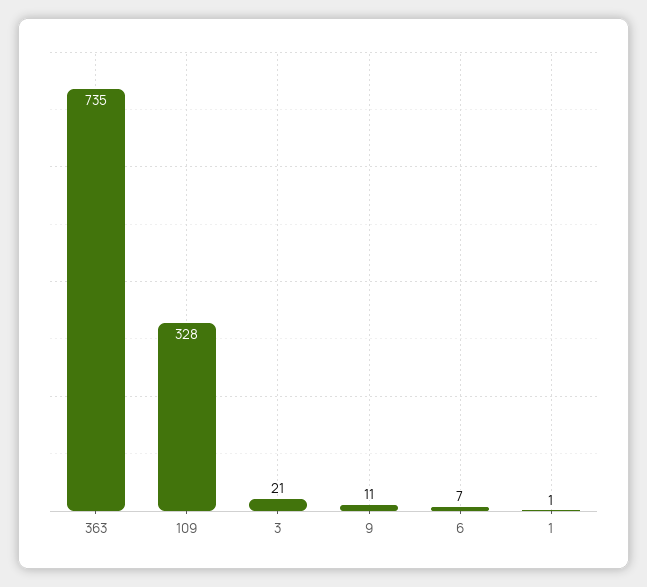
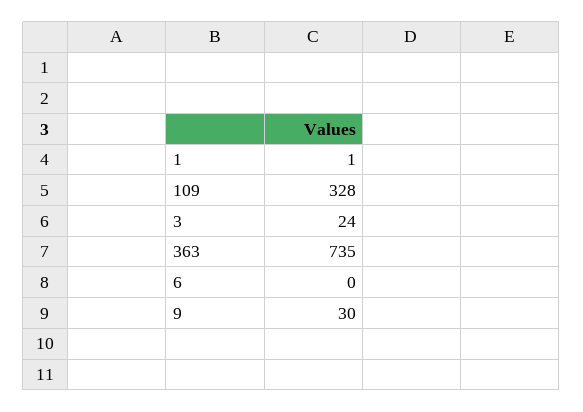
  {
    "363": 735,
    "109": 328,
-   "3": 21,
+   "3": 24,
-   "9": 11,
+   "9": 30,
-   "6": 7,
+   "6": 0,
    "1": 1
  }

